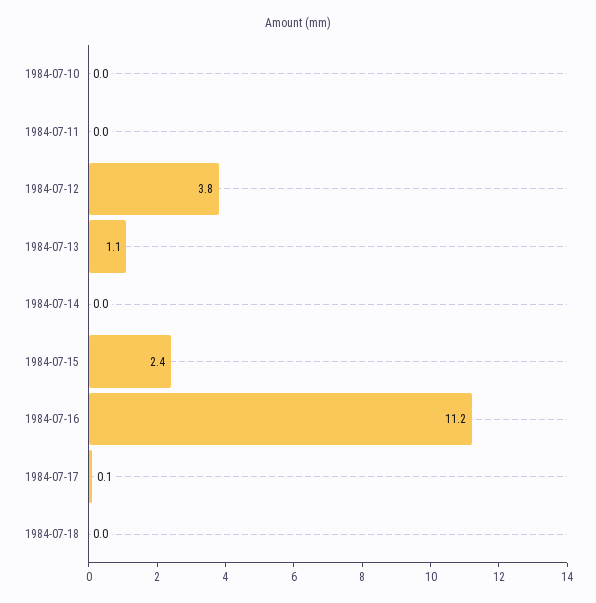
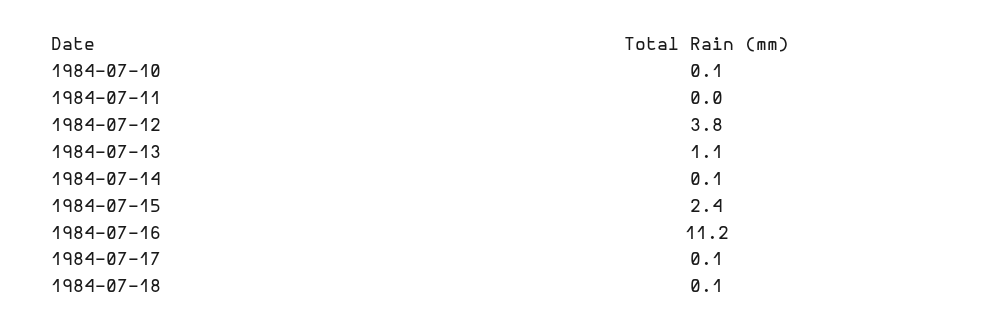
  {
-   "1984-07-10": 0,
+   "1984-07-10": 0.1,
    "1984-07-11": 0,
    "1984-07-12": 3.8,
    "1984-07-13": 1.1,
-   "1984-07-14": 0,
+   "1984-07-14": 0.1,
    "1984-07-15": 2.4,
    "1984-07-16": 11.2,
    "1984-07-17": 0.1,
-   "1984-07-18": 0
+   "1984-07-18": 0.1
  }

